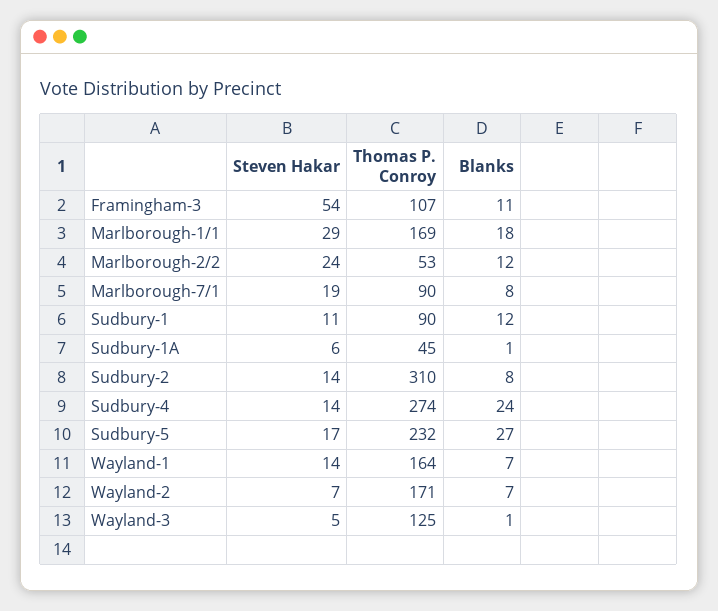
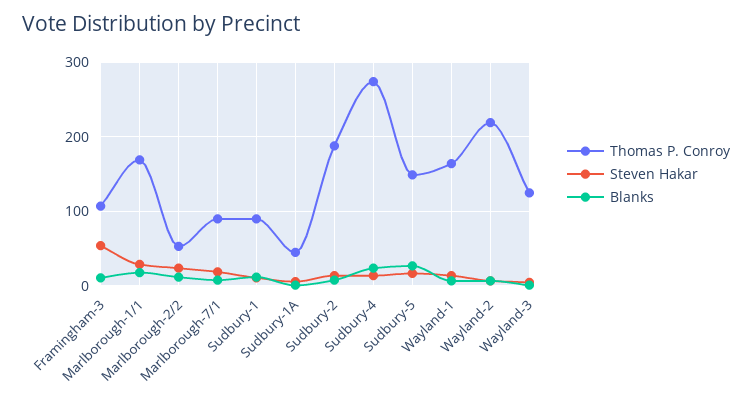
  {
    "Steven Hakar": {
      "Framingham-3": 54,
      "Marlborough-1/1": 29,
      "Marlborough-2/2": 24,
      "Marlborough-7/1": 19,
      "Sudbury-1": 11,
      "Sudbury-1A": 6,
      "Sudbury-2": 14,
      "Sudbury-4": 14,
      "Sudbury-5": 17,
      "Wayland-1": 14,
      "Wayland-2": 7,
      "Wayland-3": 5
    },
    "Thomas P. Conroy": {
      "Framingham-3": 107,
      "Marlborough-1/1": 169,
      "Marlborough-2/2": 53,
      "Marlborough-7/1": 90,
      "Sudbury-1": 90,
      "Sudbury-1A": 45,
-     "Sudbury-2": 310,
+     "Sudbury-2": 190,
      "Sudbury-4": 274,
-     "Sudbury-5": 232,
+     "Sudbury-5": 150,
      "Wayland-1": 164,
-     "Wayland-2": 171,
+     "Wayland-2": 220,
      "Wayland-3": 125
    },
    "Blanks": {
      "Framingham-3": 11,
      "Marlborough-1/1": 18,
      "Marlborough-2/2": 12,
      "Marlborough-7/1": 8,
      "Sudbury-1": 12,
      "Sudbury-1A": 1,
      "Sudbury-2": 8,
      "Sudbury-4": 24,
      "Sudbury-5": 27,
      "Wayland-1": 7,
      "Wayland-2": 7,
      "Wayland-3": 1
    }
  }

